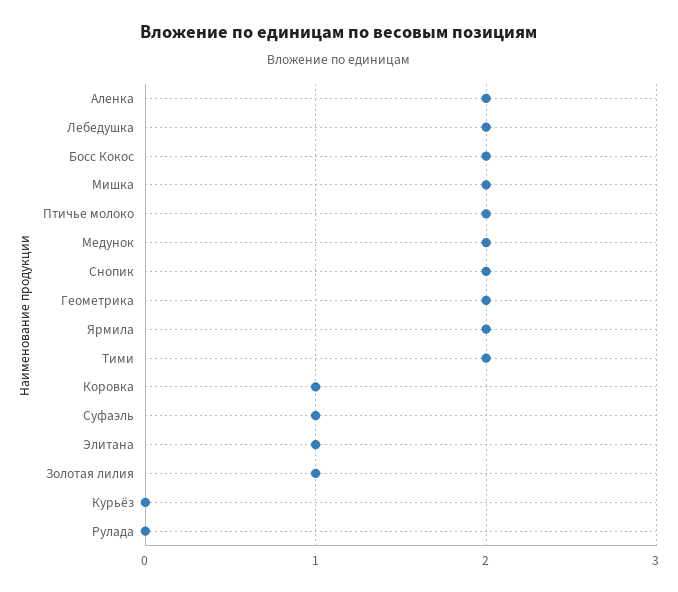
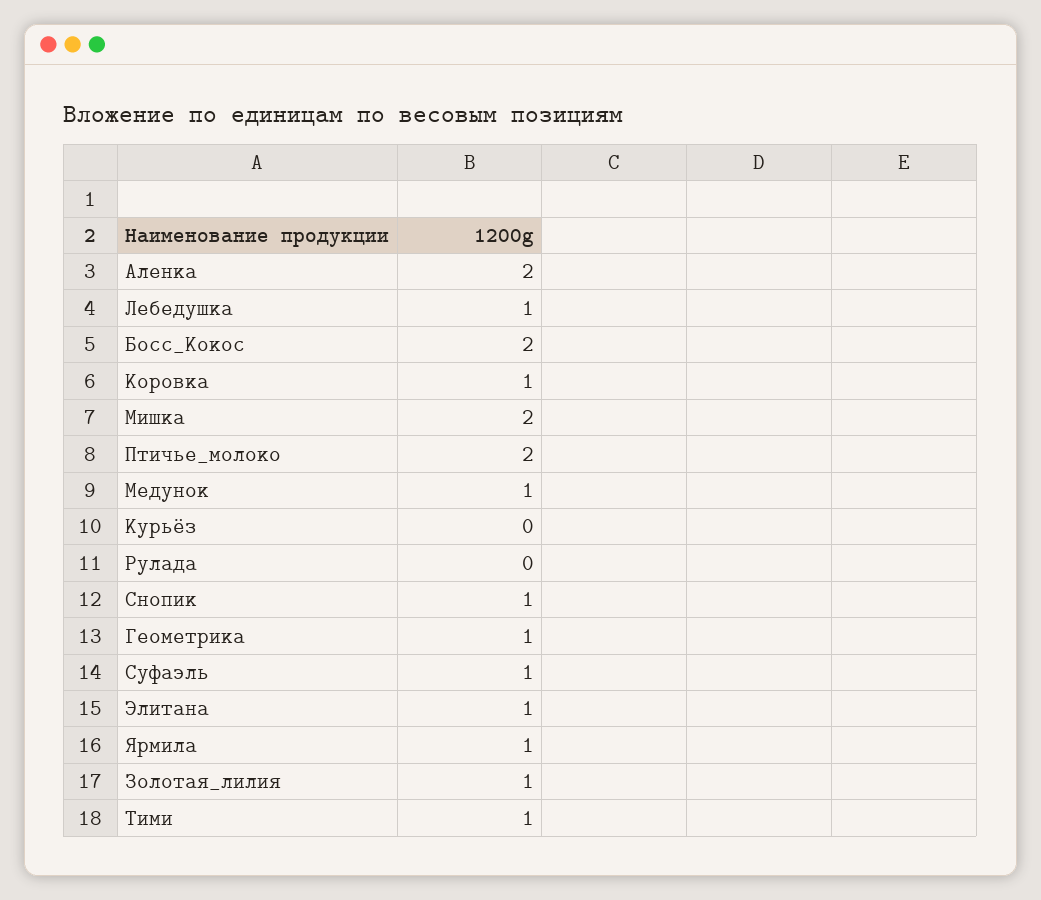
  {
    "Аленка": 2,
-   "Лебедушка": 2,
+   "Лебедушка": 1,
    "Босс Кокос": 2,
    "Мишка": 2,
    "Птичье молоко": 2,
-   "Медунок": 2,
+   "Медунок": 1,
-   "Снопик": 2,
+   "Снопик": 1,
-   "Геометрика": 2,
+   "Геометрика": 1,
-   "Ярмила": 2,
+   "Ярмила": 1,
-   "Тими": 2,
+   "Тими": 1,
    "Коровка": 1,
    "Суфаэль": 1,
    "Элитана": 1,
    "Золотая лилия": 1,
    "Курьёз": 0,
    "Рулада": 0
  }

